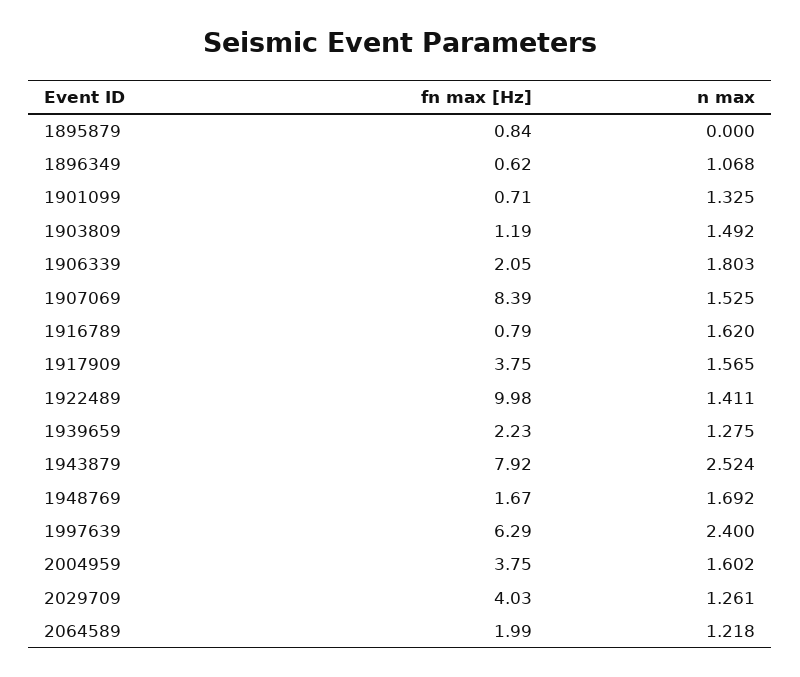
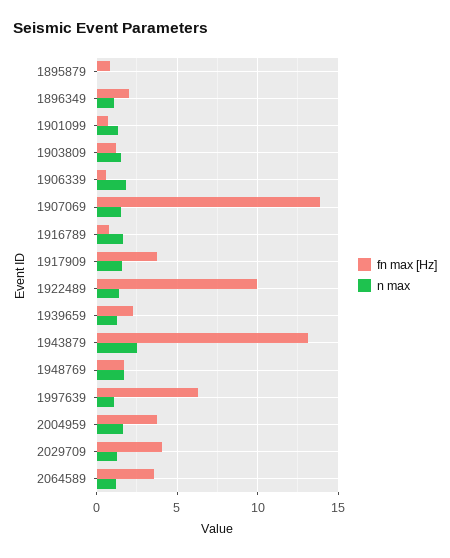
  {
    "fn max [Hz]": {
      "1895879": 0.84,
-     "1896349": 0.62,
+     "1896349": 2,
      "1901099": 0.71,
      "1903809": 1.19,
-     "1906339": 2.05,
+     "1906339": 0.5,
-     "1907069": 8.39,
+     "1907069": 14,
      "1916789": 0.79,
      "1917909": 3.75,
      "1922489": 9.98,
      "1939659": 2.23,
-     "1943879": 7.92,
+     "1943879": 13,
      "1948769": 1.67,
      "1997639": 6.29,
      "2004959": 3.75,
      "2029709": 4.03,
-     "2064589": 1.99
+     "2064589": 3.5
    },
    "n max": {
      "1895879": 0,
      "1896349": 1.068,
      "1901099": 1.325,
      "1903809": 1.492,
      "1906339": 1.803,
      "1907069": 1.525,
      "1916789": 1.62,
      "1917909": 1.565,
      "1922489": 1.411,
      "1939659": 1.275,
      "1943879": 2.524,
      "1948769": 1.692,
-     "1997639": 2.4,
+     "1997639": 1,
      "2004959": 1.602,
      "2029709": 1.261,
      "2064589": 1.218
    }
  }

